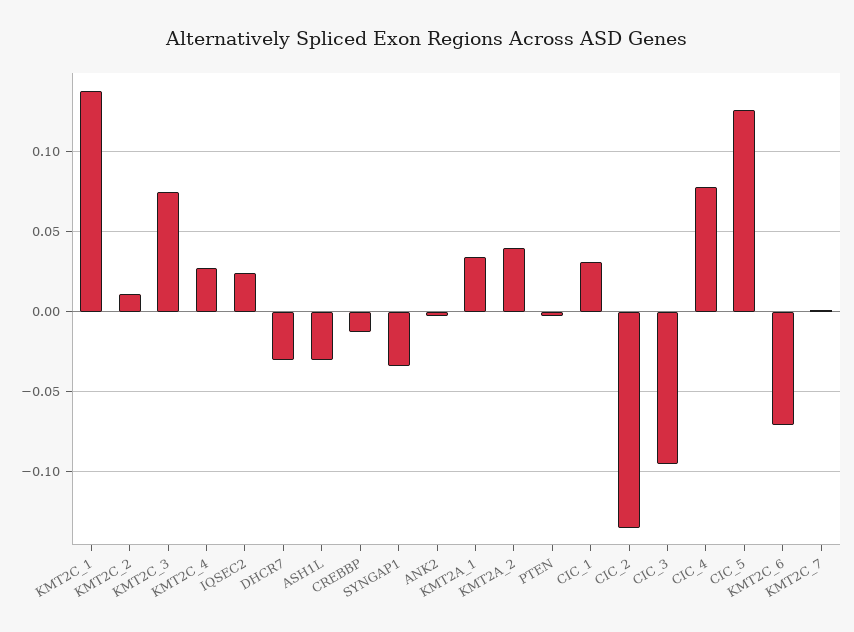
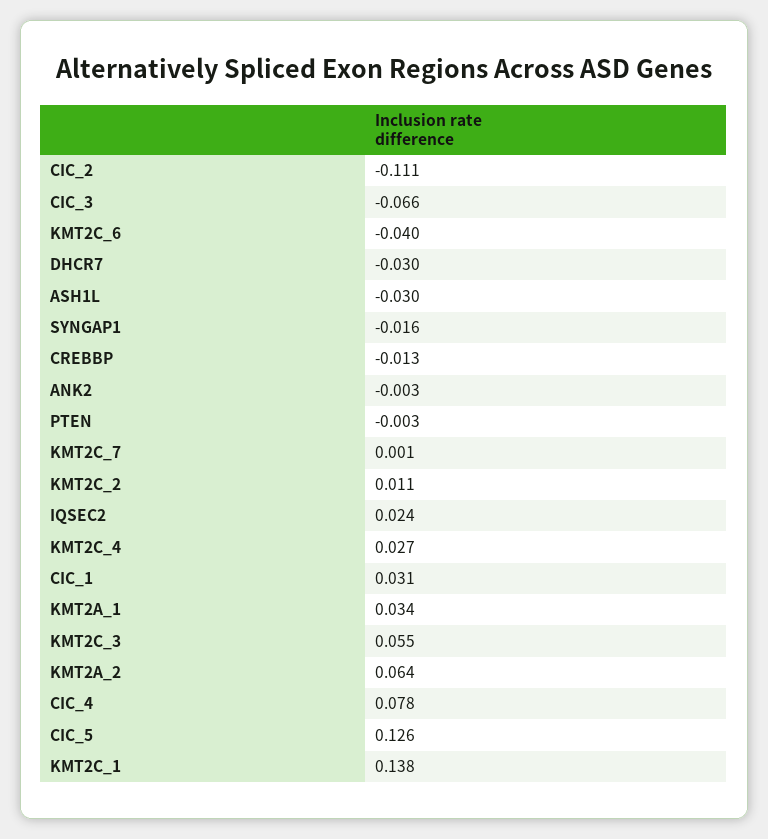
  {
    "KMT2C_1": 0.138,
    "KMT2C_2": 0.011,
-   "KMT2C_3": 0.075,
+   "KMT2C_3": 0.055,
    "KMT2C_4": 0.027,
    "IQSEC2": 0.024,
    "DHCR7": -0.03,
    "ASH1L": -0.03,
    "CREBBP": -0.013,
-   "SYNGAP1": -0.035,
+   "SYNGAP1": -0.016,
    "ANK2": -0.003,
    "KMT2A_1": 0.034,
-   "KMT2A_2": 0.04,
+   "KMT2A_2": 0.064,
    "PTEN": -0.003,
    "CIC_1": 0.031,
-   "CIC_2": -0.135,
+   "CIC_2": -0.111,
-   "CIC_3": -0.095,
+   "CIC_3": -0.066,
    "CIC_4": 0.078,
    "CIC_5": 0.126,
-   "KMT2C_6": -0.07,
+   "KMT2C_6": -0.04,
    "KMT2C_7": 0.001
  }

